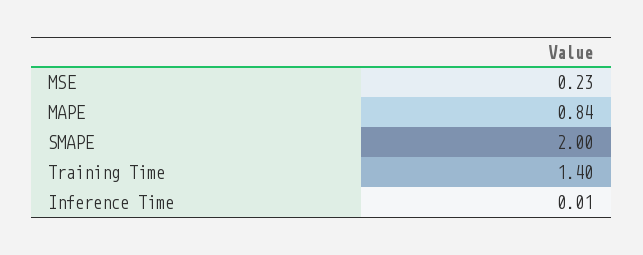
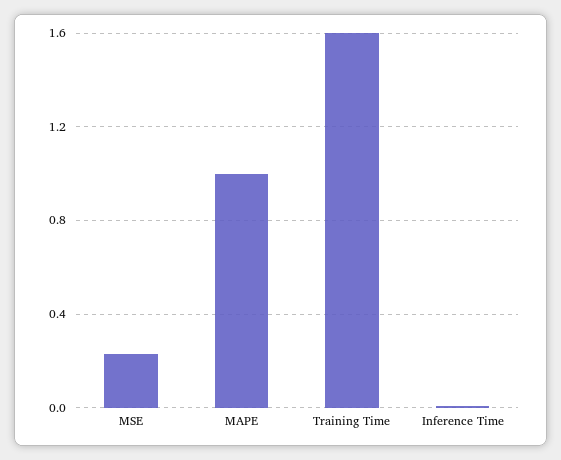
  {
    "MSE": 0.23,
-   "MAPE": 0.84,
+   "MAPE": 1,
-   "SMAPE": 2,
-   "Training Time": 1.4,
+   "Training Time": 1.6,
    "Inference Time": 0.01
  }

